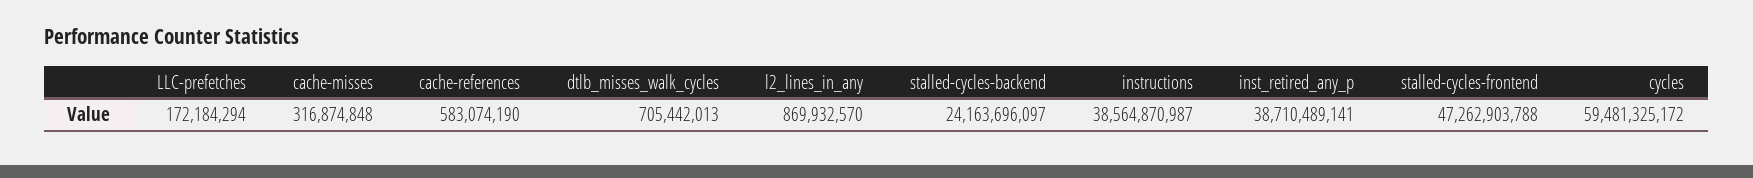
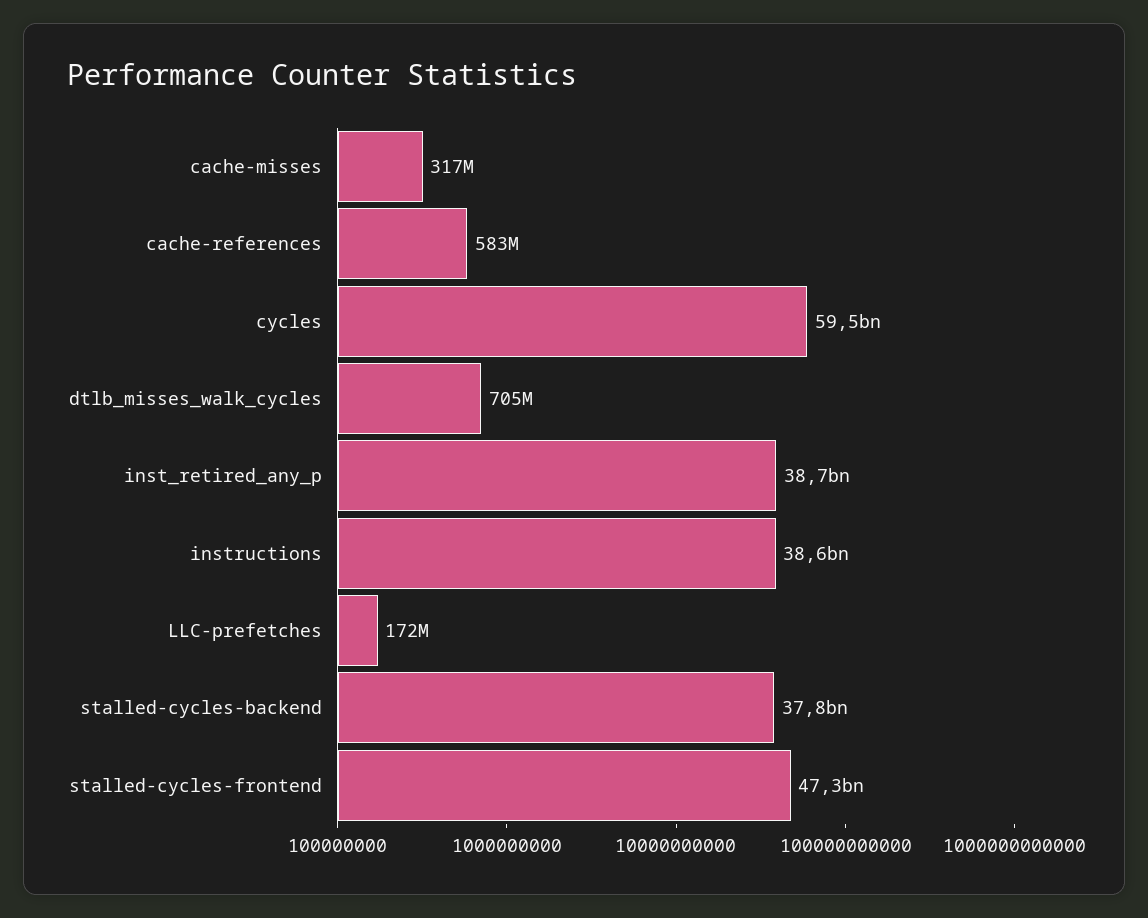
  {
    "LLC-prefetches": 172184294,
    "cache-misses": 316874848,
    "cache-references": 583074190,
    "dtlb_misses_walk_cycles": 705442013,
-   "l2_lines_in_any": 869932570,
-   "stalled-cycles-backend": 24163696097,
+   "stalled-cycles-backend": 37800000000,
    "instructions": 38564870987,
    "inst_retired_any_p": 38710489141,
    "stalled-cycles-frontend": 47262903788,
    "cycles": 59481325172
  }

